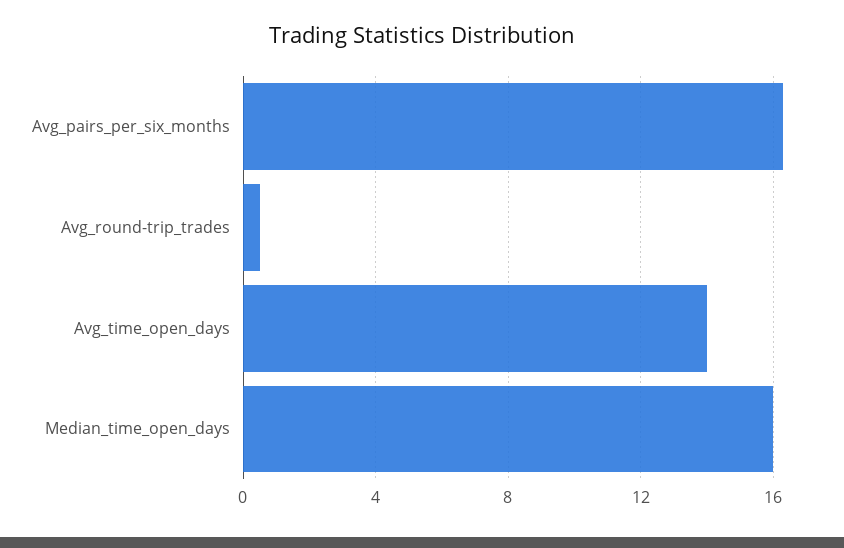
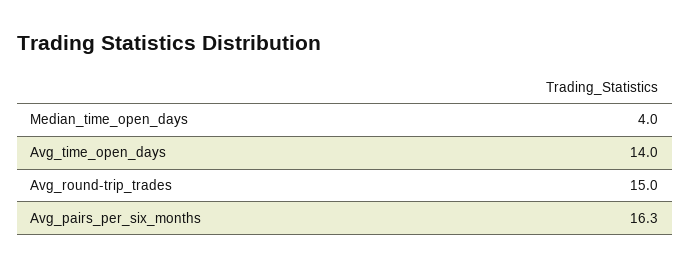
  {
    "Avg_pairs_per_six_months": 16.3,
-   "Avg_round-trip_trades": 0.5,
+   "Avg_round-trip_trades": 15,
    "Avg_time_open_days": 14,
-   "Median_time_open_days": 16
+   "Median_time_open_days": 4
  }

